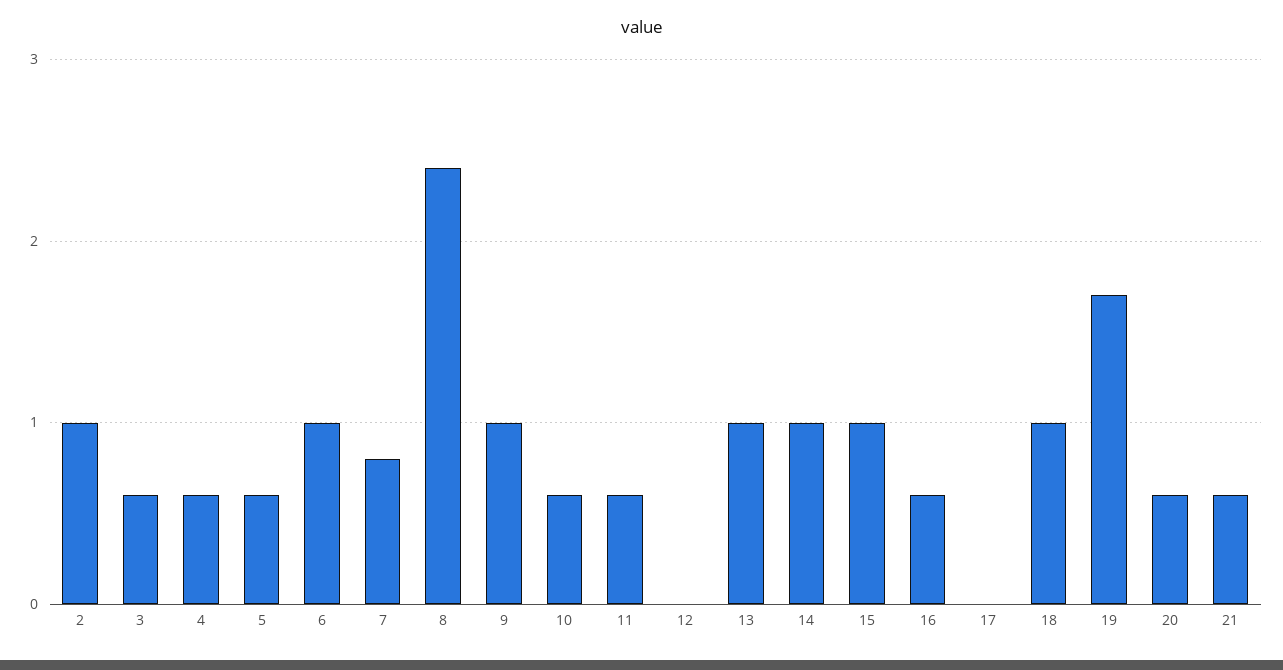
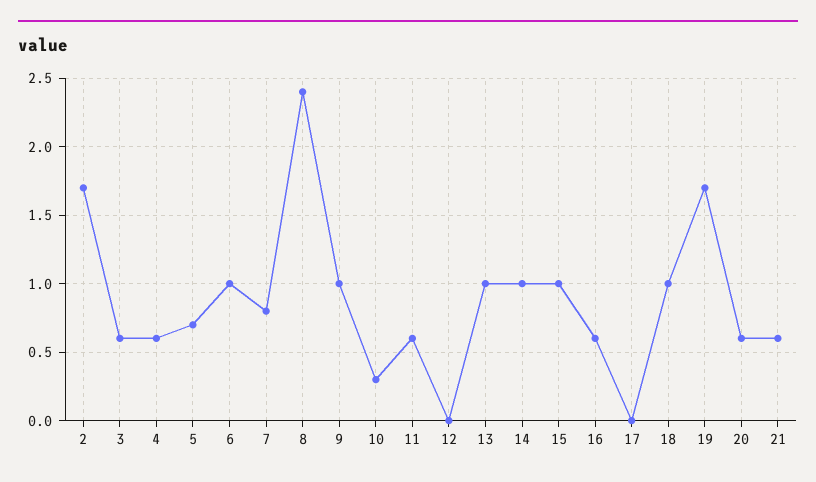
  {
-   "2": 1,
+   "2": 1.7,
    "3": 0.6,
    "4": 0.6,
-   "5": 0.6,
+   "5": 0.7,
    "6": 1,
    "7": 0.8,
    "8": 2.4,
    "9": 1,
-   "10": 0.6,
+   "10": 0.3,
    "11": 0.6,
    "12": 0,
    "13": 1,
    "14": 1,
    "15": 1,
    "16": 0.6,
    "17": 0,
    "18": 1,
    "19": 1.7,
    "20": 0.6,
    "21": 0.6
  }

